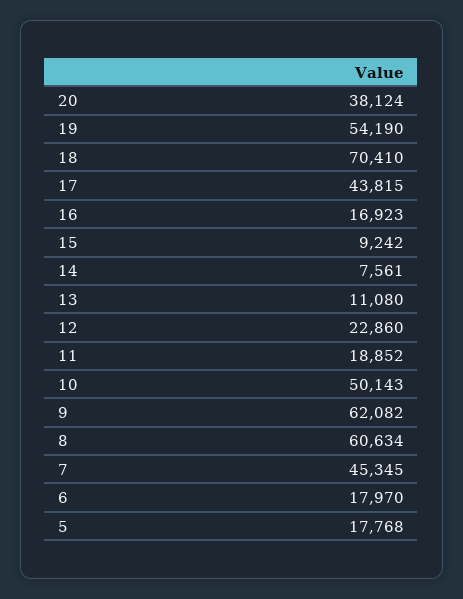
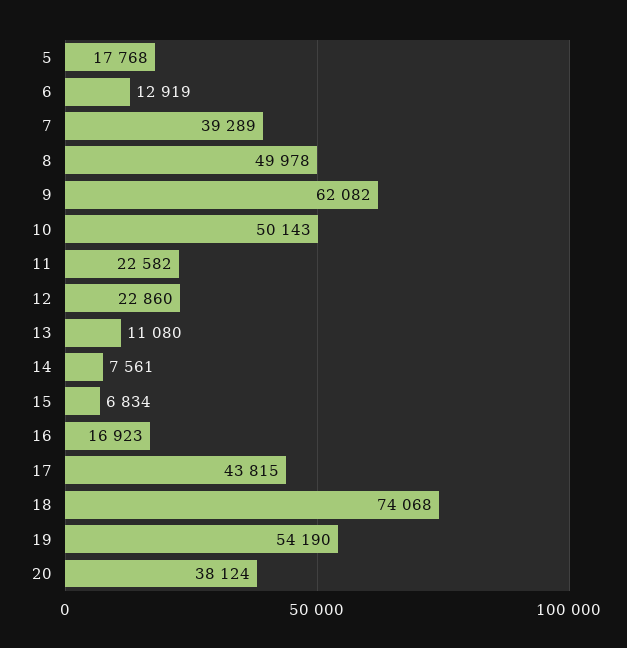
  {
    "20": 38124,
    "19": 54190,
-   "18": 70410,
+   "18": 74068,
    "17": 43815,
    "16": 16923,
-   "15": 9242,
+   "15": 6834,
    "14": 7561,
    "13": 11080,
    "12": 22860,
-   "11": 18852,
+   "11": 22582,
    "10": 50143,
    "9": 62082,
-   "8": 60634,
+   "8": 49978,
-   "7": 45345,
+   "7": 39289,
-   "6": 17970,
+   "6": 12919,
    "5": 17768
  }

